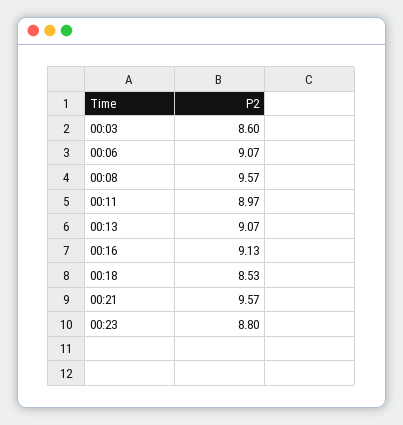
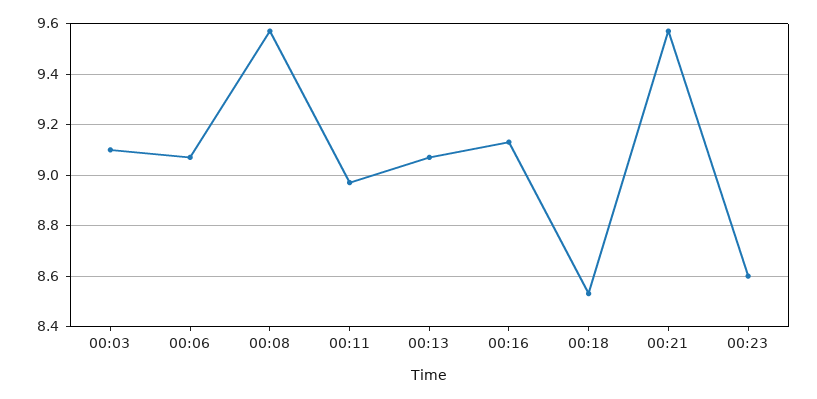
  {
-   "00:03": 8.6,
+   "00:03": 9.1,
    "00:06": 9.07,
    "00:08": 9.57,
    "00:11": 8.97,
    "00:13": 9.07,
    "00:16": 9.13,
    "00:18": 8.53,
    "00:21": 9.57,
-   "00:23": 8.8
+   "00:23": 8.6
  }

